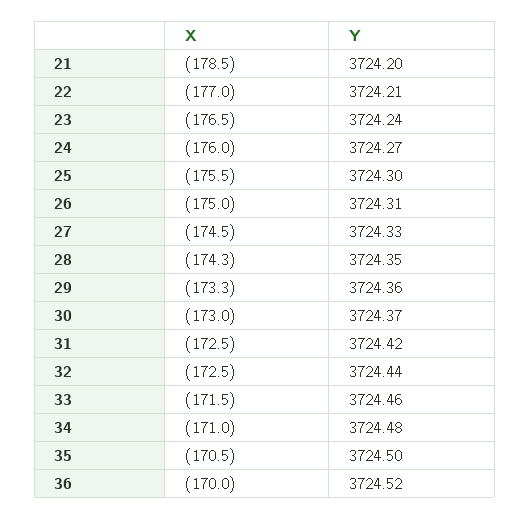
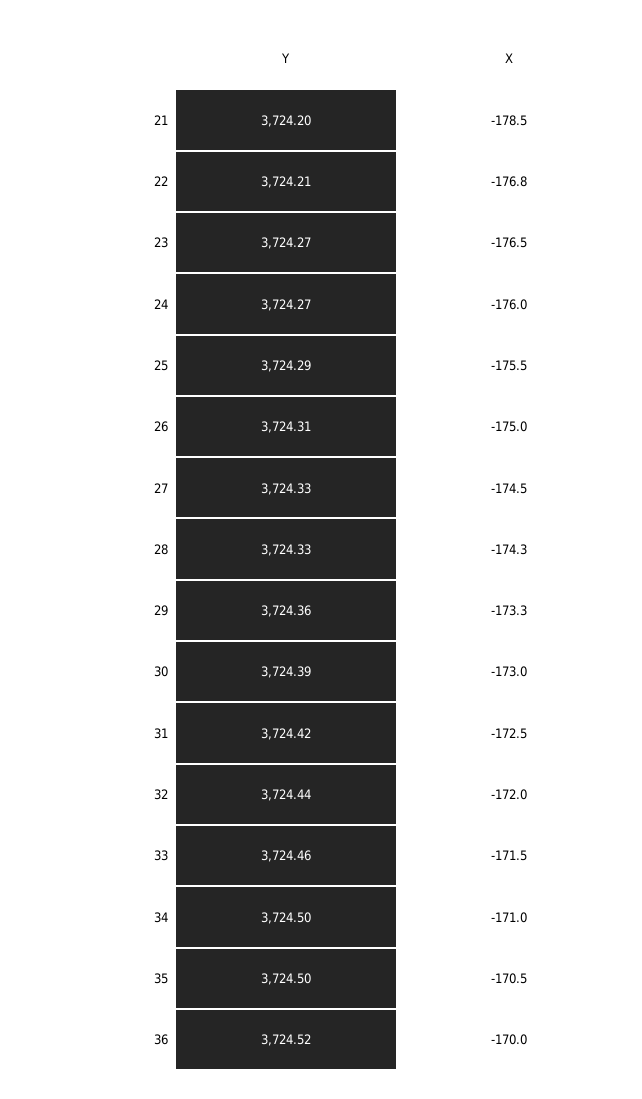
  {
    "X": {
      "21": -178.5,
-     "22": -177,
+     "22": -176.8,
      "23": -176.5,
      "24": -176,
      "25": -175.5,
      "26": -175,
      "27": -174.5,
      "28": -174.3,
      "29": -173.3,
      "30": -173,
      "31": -172.5,
-     "32": -172.5,
+     "32": -172,
      "33": -171.5,
      "34": -171,
      "35": -170.5,
      "36": -170
    },
    "Y": {
      "21": 3724.2,
      "22": 3724.21,
-     "23": 3724.24,
+     "23": 3724.27,
      "24": 3724.27,
-     "25": 3724.3,
+     "25": 3724.29,
      "26": 3724.31,
      "27": 3724.33,
-     "28": 3724.35,
+     "28": 3724.33,
      "29": 3724.36,
-     "30": 3724.37,
+     "30": 3724.39,
      "31": 3724.42,
      "32": 3724.44,
      "33": 3724.46,
-     "34": 3724.48,
+     "34": 3724.5,
      "35": 3724.5,
      "36": 3724.52
    }
  }

